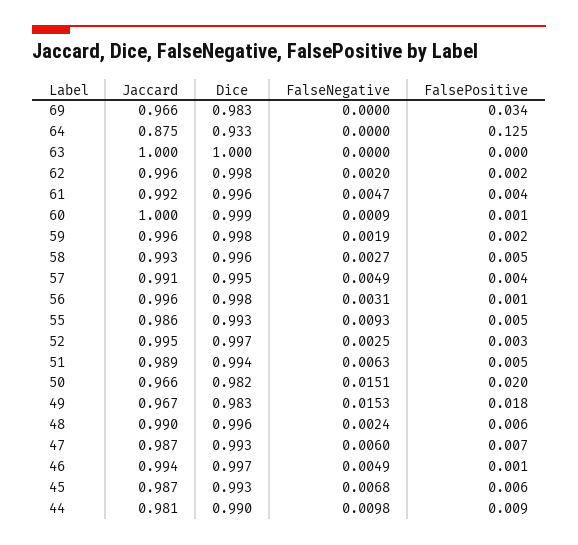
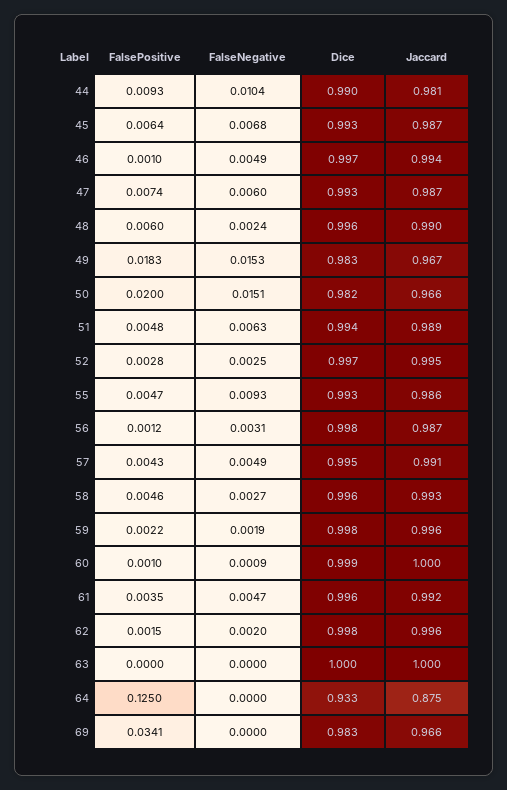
  {
    "Jaccard": {
      "69": 0.966,
      "64": 0.875,
      "63": 1,
      "62": 0.996,
      "61": 0.992,
      "60": 1,
      "59": 0.996,
      "58": 0.993,
      "57": 0.991,
-     "56": 0.996,
+     "56": 0.987,
      "55": 0.986,
      "52": 0.995,
      "51": 0.989,
      "50": 0.966,
      "49": 0.967,
      "48": 0.99,
      "47": 0.987,
      "46": 0.994,
      "45": 0.987,
      "44": 0.981
    },
    "Dice": {
      "69": 0.983,
      "64": 0.933,
      "63": 1,
      "62": 0.998,
      "61": 0.996,
      "60": 0.999,
      "59": 0.998,
      "58": 0.996,
      "57": 0.995,
      "56": 0.998,
      "55": 0.993,
      "52": 0.997,
      "51": 0.994,
      "50": 0.982,
      "49": 0.983,
      "48": 0.996,
      "47": 0.993,
      "46": 0.997,
      "45": 0.993,
      "44": 0.99
    },
    "FalseNegative": {
      "69": 0,
      "64": 0,
      "63": 0,
      "62": 0.002,
      "61": 0.0047,
      "60": 0.0009,
      "59": 0.0019,
      "58": 0.0027,
      "57": 0.0049,
      "56": 0.0031,
      "55": 0.0093,
      "52": 0.0025,
      "51": 0.0063,
      "50": 0.0151,
      "49": 0.0153,
      "48": 0.0024,
      "47": 0.006,
      "46": 0.0049,
      "45": 0.0068,
-     "44": 0.0098
+     "44": 0.0104
    },
    "FalsePositive": {
      "69": 0.0341,
      "64": 0.125,
      "63": 0,
      "62": 0.0015,
      "61": 0.0035,
      "60": 0.001,
      "59": 0.0022,
      "58": 0.0046,
      "57": 0.0043,
      "56": 0.0012,
      "55": 0.0047,
      "52": 0.0028,
      "51": 0.0048,
      "50": 0.02,
      "49": 0.0183,
      "48": 0.006,
      "47": 0.0074,
      "46": 0.001,
      "45": 0.0064,
      "44": 0.0093
    }
  }

